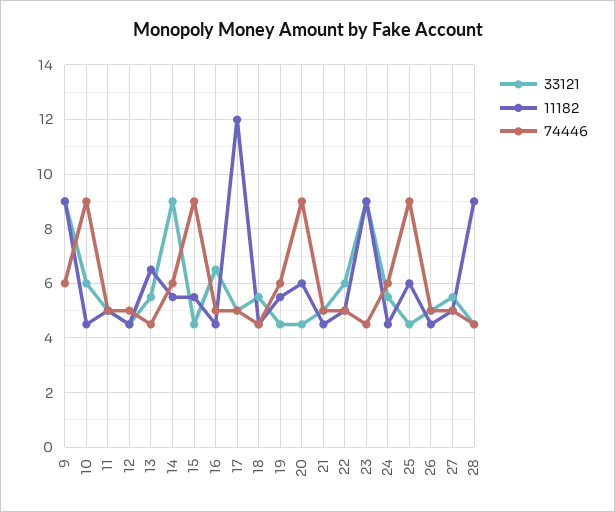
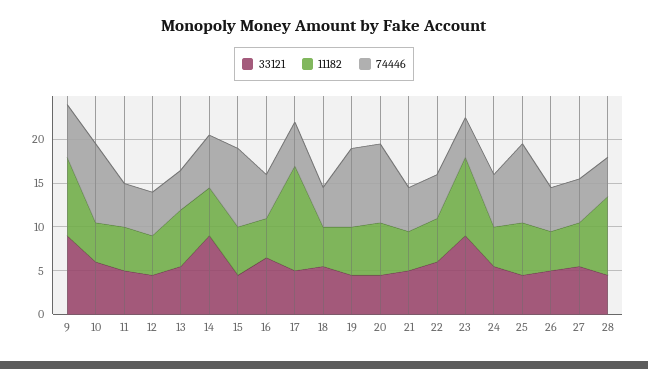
  {
    "33121": {
      "9": 9,
      "10": 6,
      "11": 5,
      "12": 4.5,
      "13": 5.5,
      "14": 9,
      "15": 4.5,
      "16": 6.5,
      "17": 5,
      "18": 5.5,
      "19": 4.5,
      "20": 4.5,
      "21": 5,
      "22": 6,
      "23": 9,
      "24": 5.5,
      "25": 4.5,
      "26": 5,
      "27": 5.5,
      "28": 4.5
    },
    "11182": {
      "9": 9,
      "10": 4.5,
      "11": 5,
      "12": 4.5,
      "13": 6.5,
      "14": 5.5,
      "15": 5.5,
      "16": 4.5,
      "17": 12,
      "18": 4.5,
      "19": 5.5,
      "20": 6,
      "21": 4.5,
      "22": 5,
      "23": 9,
      "24": 4.5,
      "25": 6,
      "26": 4.5,
      "27": 5,
      "28": 9
    },
    "74446": {
      "9": 6,
      "10": 9,
      "11": 5,
      "12": 5,
      "13": 4.5,
      "14": 6,
      "15": 9,
      "16": 5,
      "17": 5,
      "18": 4.5,
-     "19": 6,
+     "19": 9,
      "20": 9,
      "21": 5,
      "22": 5,
      "23": 4.5,
      "24": 6,
      "25": 9,
      "26": 5,
      "27": 5,
      "28": 4.5
    }
  }

